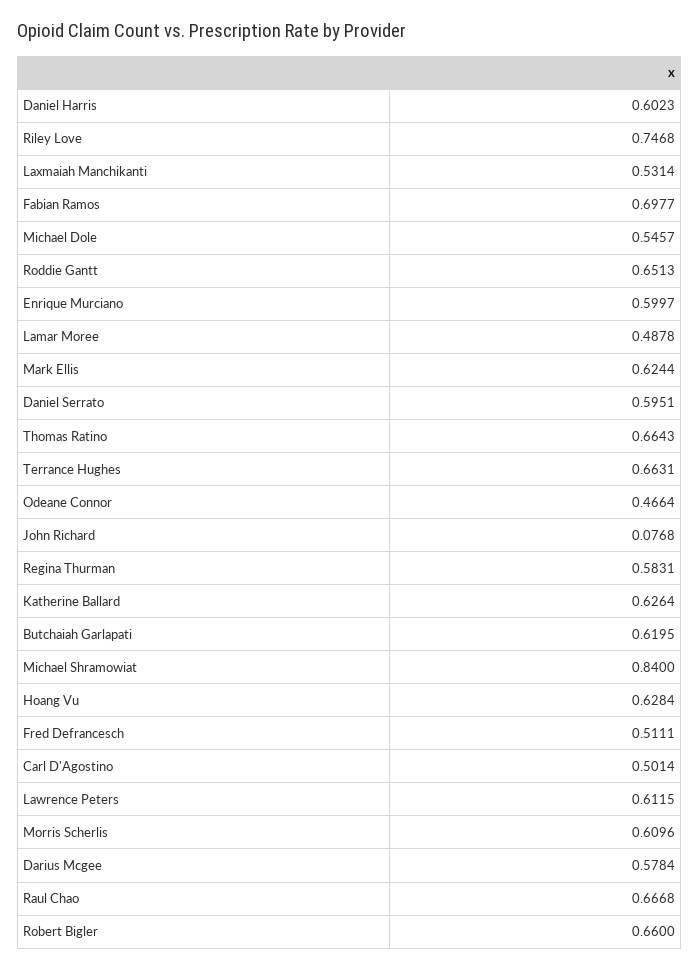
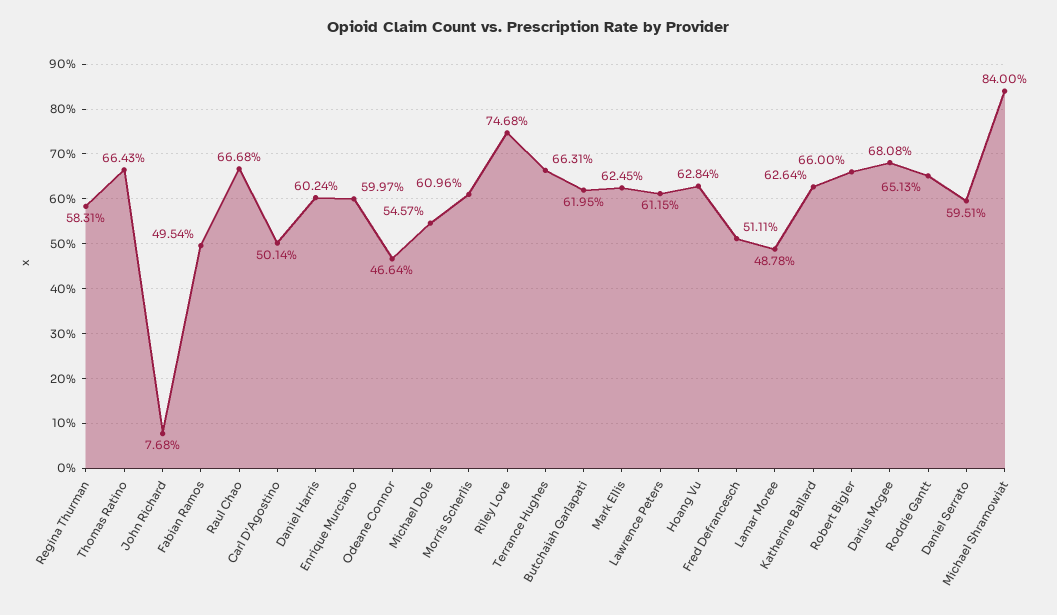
  {
-   "Daniel Harris": 0.6023,
+   "Daniel Harris": 0.6024,
    "Riley Love": 0.7468,
-   "Laxmaiah Manchikanti": 0.5314,
-   "Fabian Ramos": 0.6977,
+   "Fabian Ramos": 0.4954,
    "Michael Dole": 0.5457,
    "Roddie Gantt": 0.6513,
    "Enrique Murciano": 0.5997,
    "Lamar Moree": 0.4878,
-   "Mark Ellis": 0.6244,
+   "Mark Ellis": 0.6245,
    "Daniel Serrato": 0.5951,
    "Thomas Ratino": 0.6643,
    "Terrance Hughes": 0.6631,
    "Odeane Connor": 0.4664,
    "John Richard": 0.0768,
    "Regina Thurman": 0.5831,
    "Katherine Ballard": 0.6264,
    "Butchaiah Garlapati": 0.6195,
    "Michael Shramowiat": 0.84,
    "Hoang Vu": 0.6284,
    "Fred Defrancesch": 0.5111,
    "Carl D'Agostino": 0.5014,
    "Lawrence Peters": 0.6115,
    "Morris Scherlis": 0.6096,
-   "Darius Mcgee": 0.5784,
+   "Darius Mcgee": 0.6808,
    "Raul Chao": 0.6668,
    "Robert Bigler": 0.66
  }

